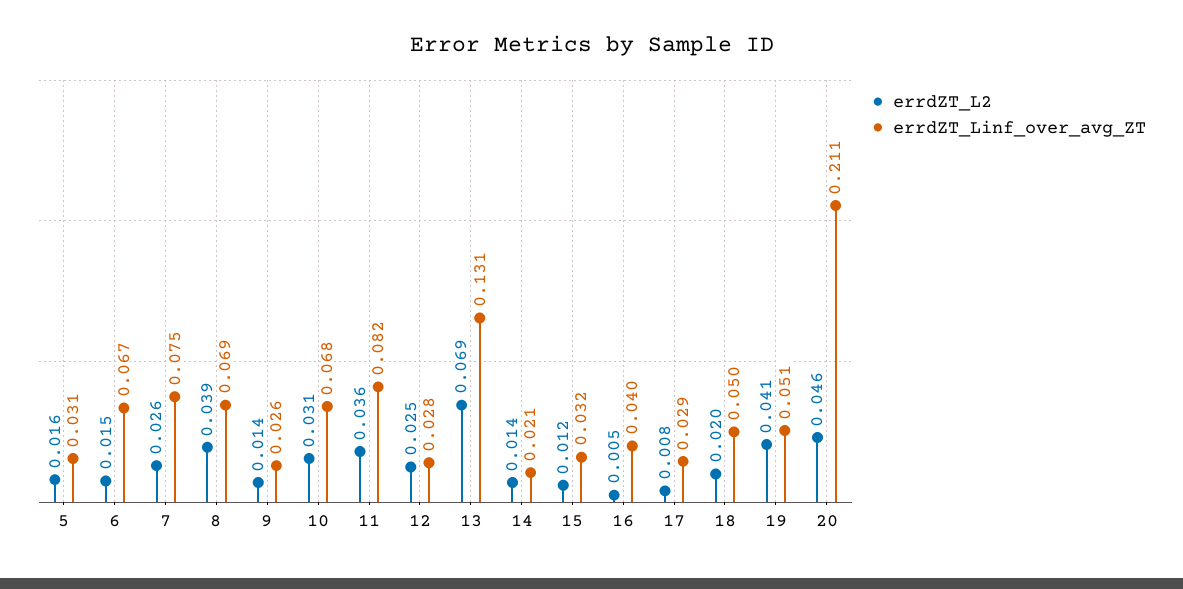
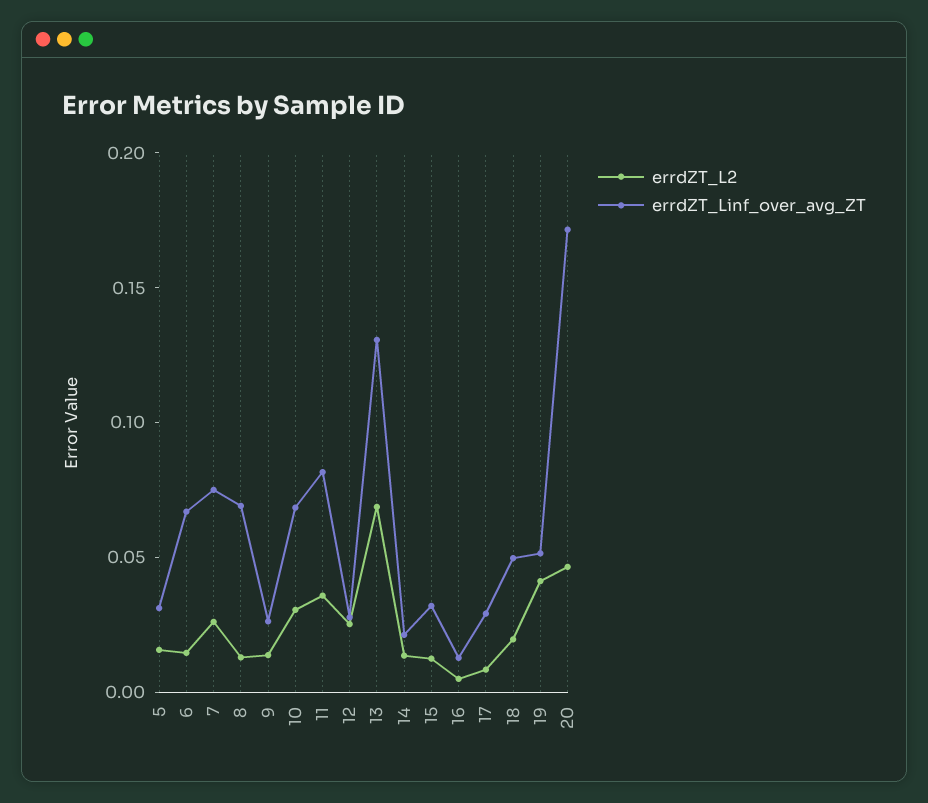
  {
    "errdZT_L2": {
      "5": 0.016,
      "6": 0.015,
      "7": 0.026,
-     "8": 0.039,
+     "8": 0.01,
      "9": 0.014,
      "10": 0.031,
      "11": 0.036,
      "12": 0.025,
      "13": 0.069,
      "14": 0.014,
      "15": 0.012,
      "16": 0.005,
      "17": 0.008,
      "18": 0.02,
      "19": 0.041,
      "20": 0.046
    },
    "errdZT_Linf_over_avg_ZT": {
      "5": 0.031,
      "6": 0.067,
      "7": 0.075,
      "8": 0.069,
      "9": 0.026,
      "10": 0.068,
      "11": 0.082,
      "12": 0.028,
      "13": 0.131,
      "14": 0.021,
      "15": 0.032,
-     "16": 0.04,
+     "16": 0.01,
      "17": 0.029,
      "18": 0.05,
      "19": 0.051,
-     "20": 0.211
+     "20": 0.17
    }
  }

